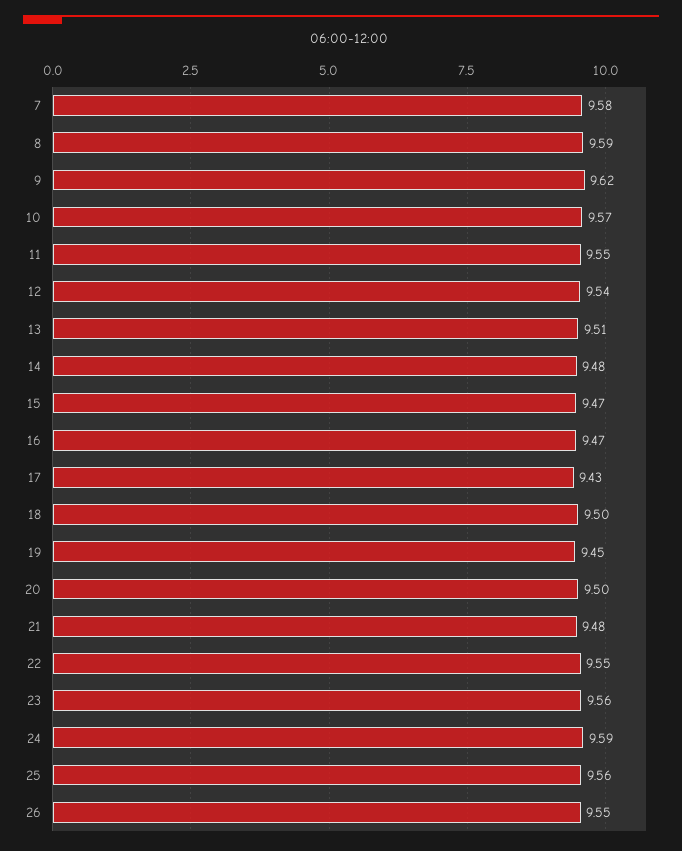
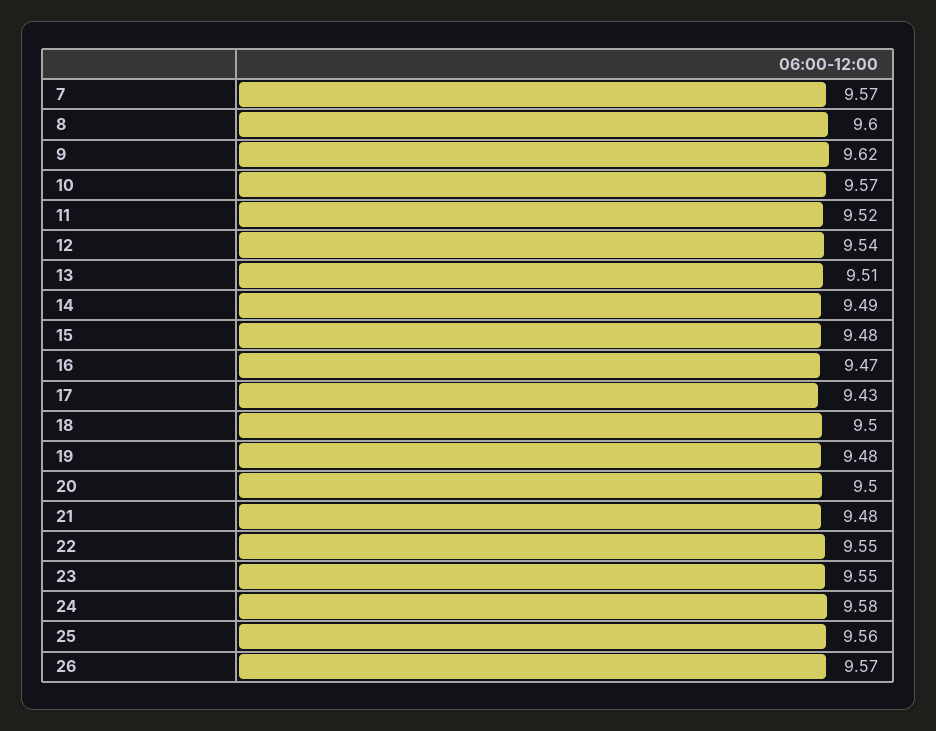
  {
-   "7": 9.58,
+   "7": 9.57,
-   "8": 9.59,
+   "8": 9.6,
    "9": 9.62,
    "10": 9.57,
-   "11": 9.55,
+   "11": 9.52,
    "12": 9.54,
    "13": 9.51,
-   "14": 9.48,
+   "14": 9.49,
-   "15": 9.47,
+   "15": 9.48,
    "16": 9.47,
    "17": 9.43,
    "18": 9.5,
-   "19": 9.45,
+   "19": 9.48,
    "20": 9.5,
    "21": 9.48,
    "22": 9.55,
-   "23": 9.56,
+   "23": 9.55,
-   "24": 9.59,
+   "24": 9.58,
    "25": 9.56,
-   "26": 9.55
+   "26": 9.57
  }

